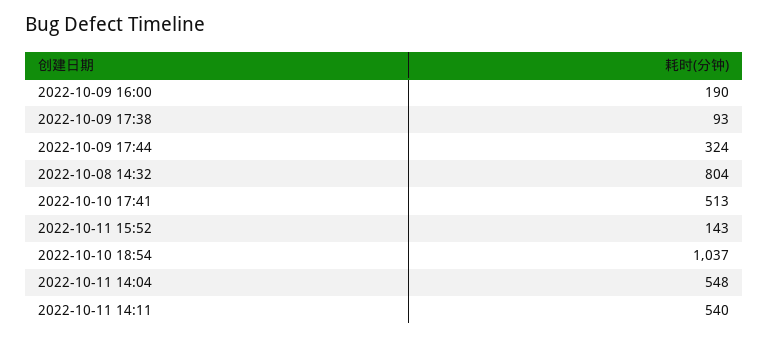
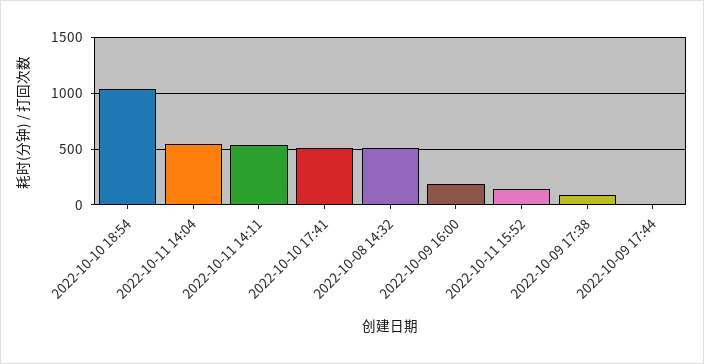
  {
    "2022-10-09 16:00": 190,
    "2022-10-09 17:38": 93,
-   "2022-10-09 17:44": 324,
+   "2022-10-09 17:44": 0,
-   "2022-10-08 14:32": 804,
+   "2022-10-08 14:32": 500,
    "2022-10-10 17:41": 513,
    "2022-10-11 15:52": 143,
    "2022-10-10 18:54": 1037,
    "2022-10-11 14:04": 548,
    "2022-10-11 14:11": 540
  }

